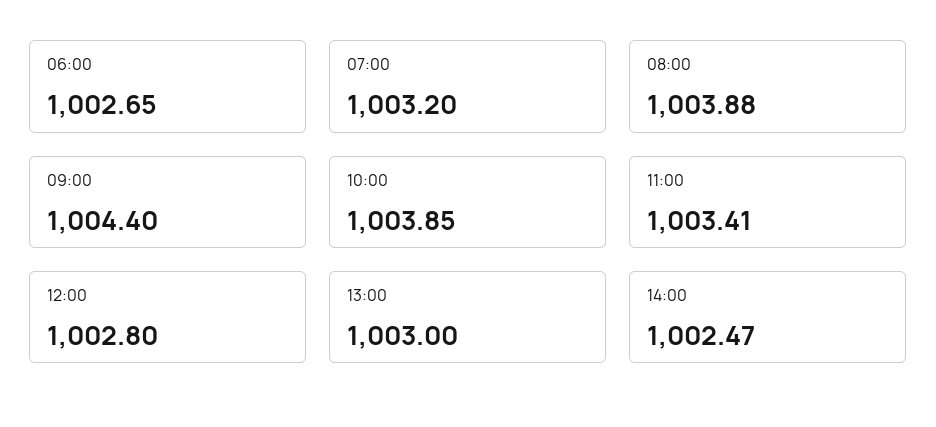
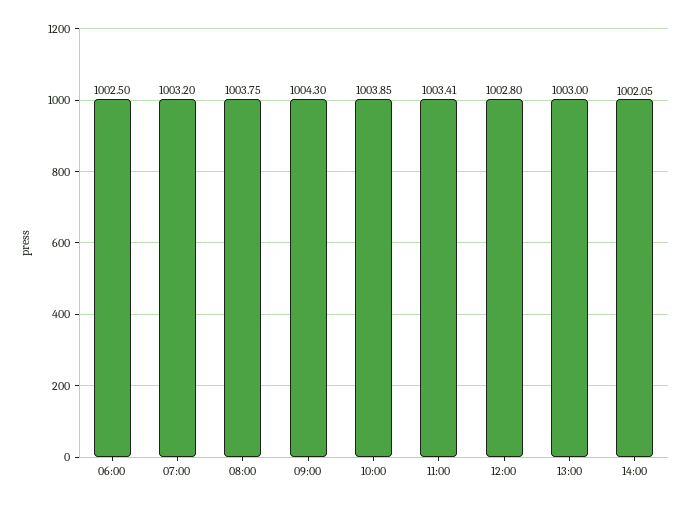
  {
-   "06:00": 1002.65,
+   "06:00": 1002.5,
    "07:00": 1003.2,
-   "08:00": 1003.88,
+   "08:00": 1003.75,
-   "09:00": 1004.4,
+   "09:00": 1004.3,
    "10:00": 1003.85,
    "11:00": 1003.41,
    "12:00": 1002.8,
    "13:00": 1003,
-   "14:00": 1002.47
+   "14:00": 1002.05
  }

